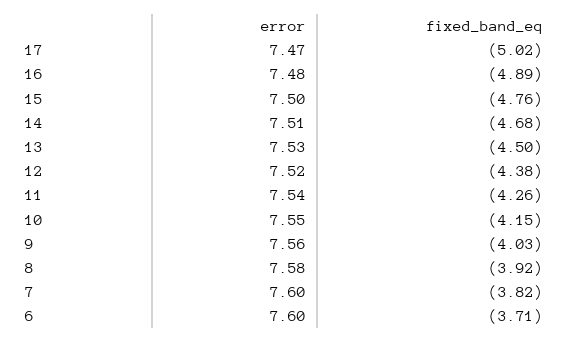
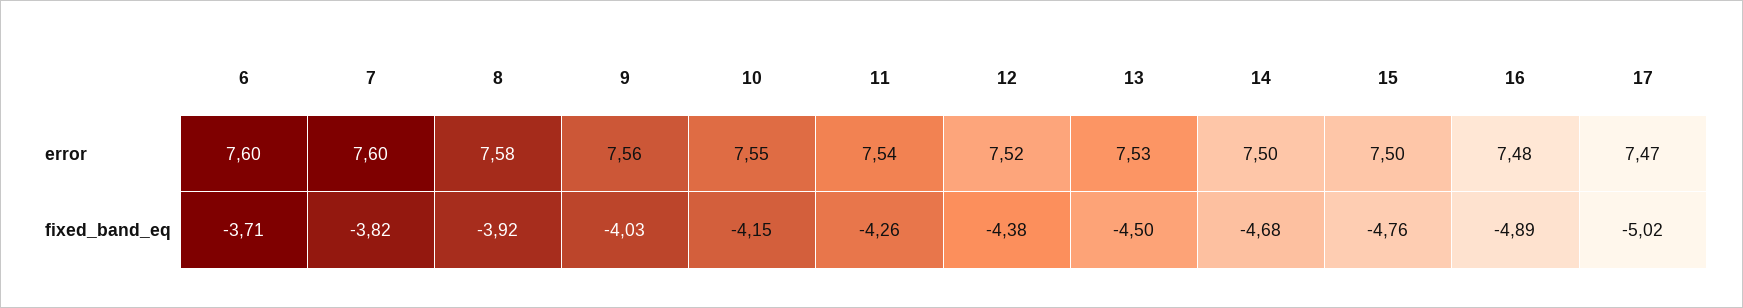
  {
    "error": {
      "17": 7.47,
      "16": 7.48,
      "15": 7.5,
-     "14": 7.51,
+     "14": 7.5,
      "13": 7.53,
      "12": 7.52,
      "11": 7.54,
      "10": 7.55,
      "9": 7.56,
      "8": 7.58,
      "7": 7.6,
      "6": 7.6
    },
    "fixed_band_eq": {
      "17": -5.02,
      "16": -4.89,
      "15": -4.76,
      "14": -4.68,
      "13": -4.5,
      "12": -4.38,
      "11": -4.26,
      "10": -4.15,
      "9": -4.03,
      "8": -3.92,
      "7": -3.82,
      "6": -3.71
    }
  }

